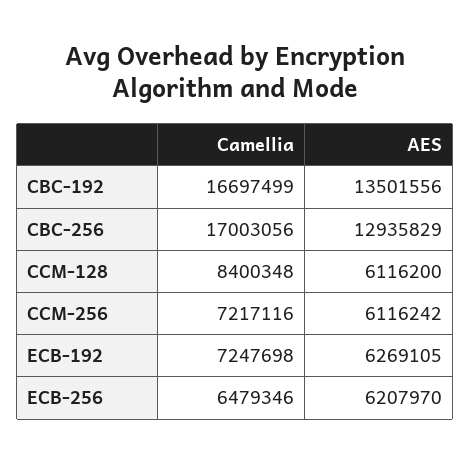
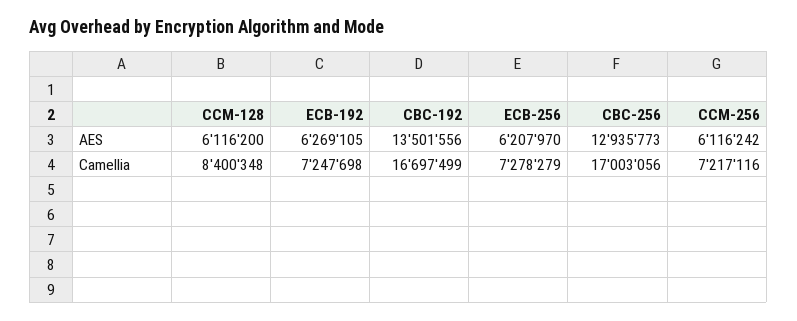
  {
    "Camellia": {
      "CBC-192": 16697499,
      "CBC-256": 17003056,
      "CCM-128": 8400348,
      "CCM-256": 7217116,
      "ECB-192": 7247698,
-     "ECB-256": 6479346
+     "ECB-256": 7278279
    },
    "AES": {
      "CBC-192": 13501556,
-     "CBC-256": 12935829,
+     "CBC-256": 12935773,
      "CCM-128": 6116200,
      "CCM-256": 6116242,
      "ECB-192": 6269105,
      "ECB-256": 6207970
    }
  }

